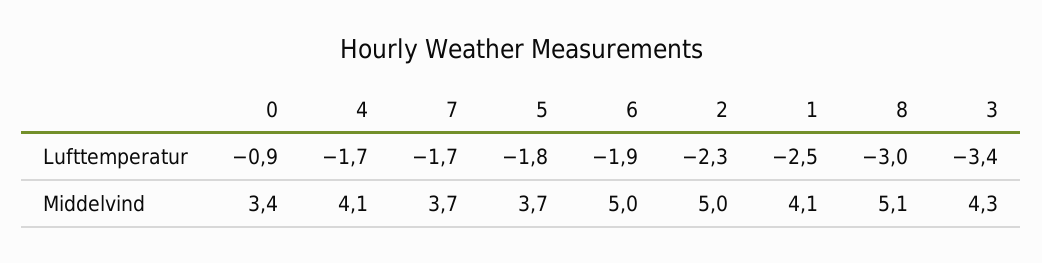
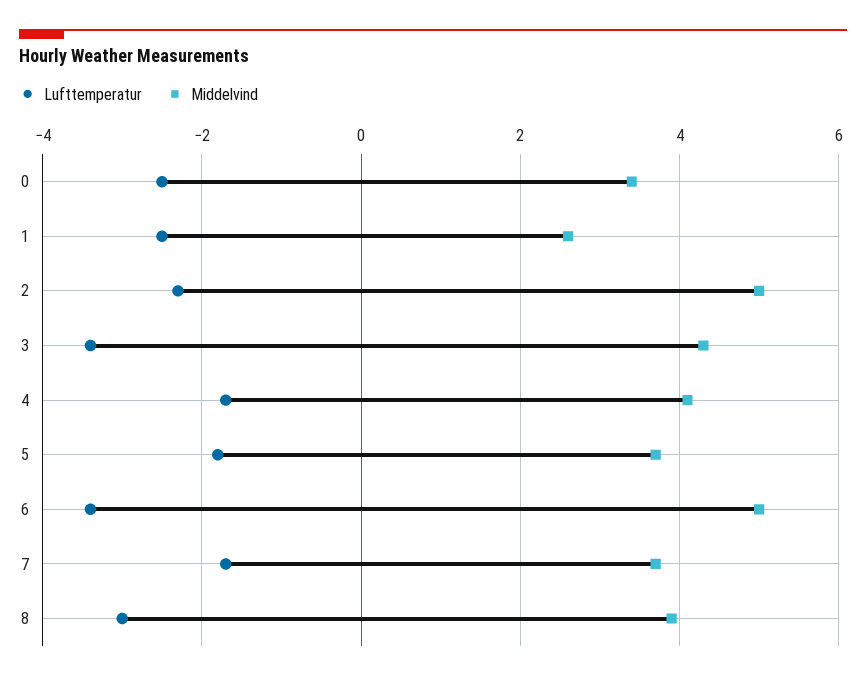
  {
    "Lufttemperatur": {
-     "0": -0.9,
+     "0": -2.5,
      "4": -1.7,
      "7": -1.7,
      "5": -1.8,
-     "6": -1.9,
+     "6": -3.5,
      "2": -2.3,
      "1": -2.5,
      "8": -3,
      "3": -3.4
    },
    "Middelvind": {
      "0": 3.4,
      "4": 4.1,
      "7": 3.7,
      "5": 3.7,
      "6": 5,
      "2": 5,
-     "1": 4.1,
+     "1": 2.5,
-     "8": 5.1,
+     "8": 4,
      "3": 4.3
    }
  }

